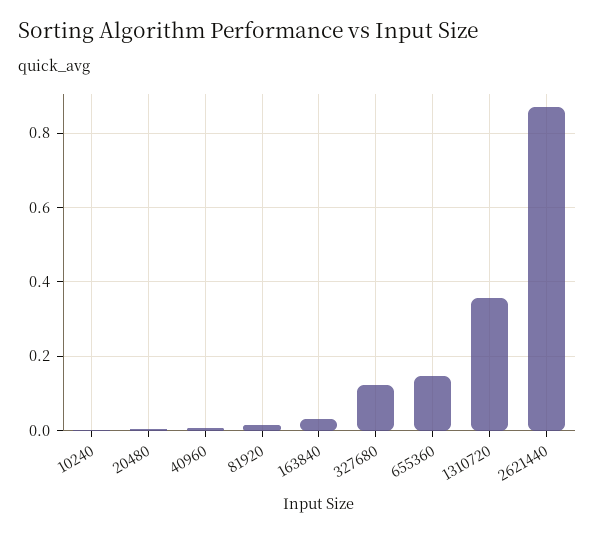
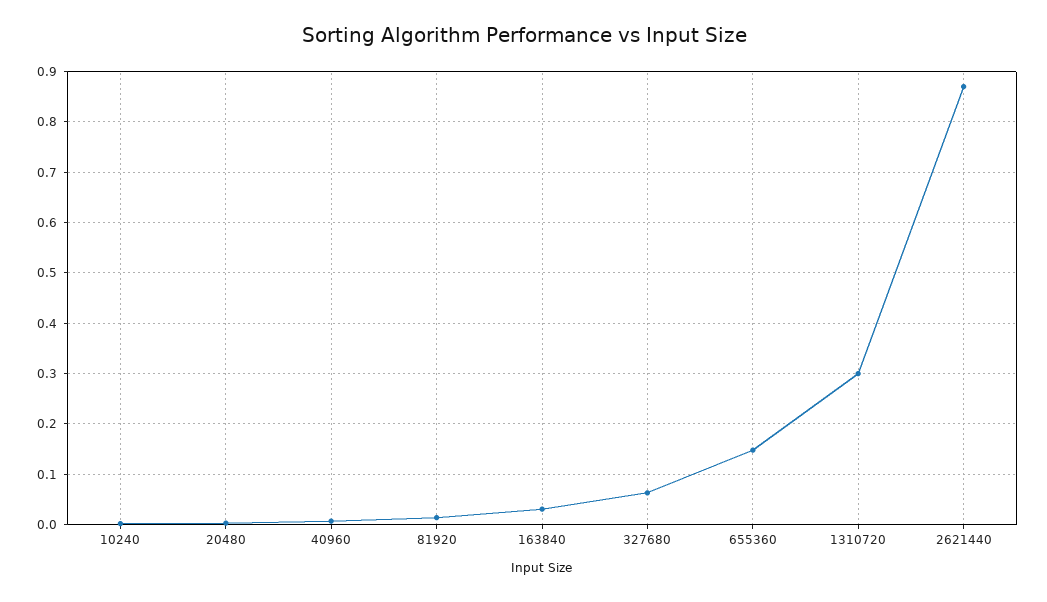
  {
    "10240": 0,
    "20480": 0,
    "40960": 0,
    "81920": 0.02,
    "163840": 0.04,
-   "327680": 0.12,
+   "327680": 0.06,
    "655360": 0.14,
-   "1310720": 0.36,
+   "1310720": 0.3,
    "2621440": 0.88
  }

